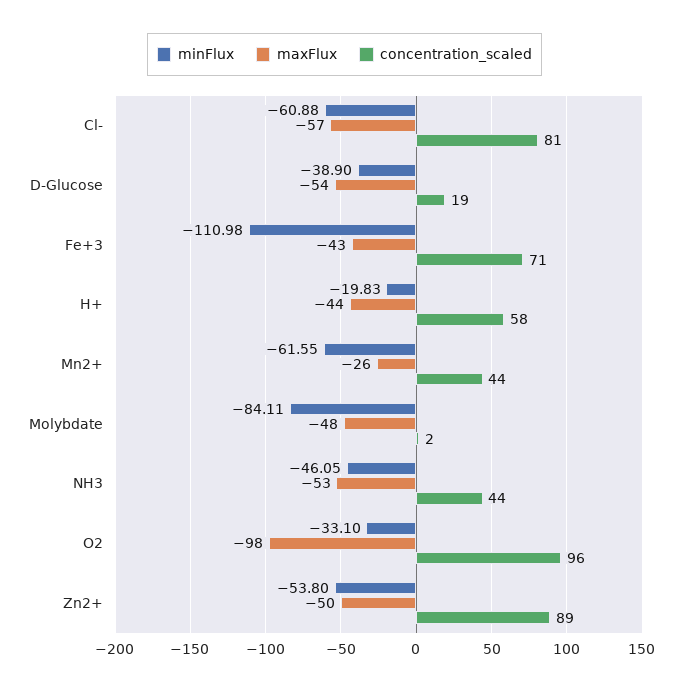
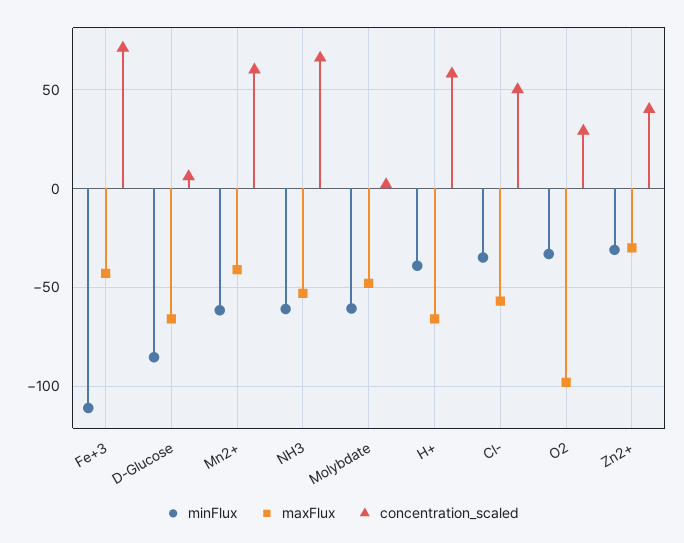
  {
    "minFlux": {
-     "Cl-": -60.88,
+     "Cl-": -35,
-     "D-Glucose": -38.9,
+     "D-Glucose": -85,
      "Fe+3": -110.98,
-     "H+": -19.83,
+     "H+": -40,
      "Mn2+": -61.55,
-     "Molybdate": -84.11,
+     "Molybdate": -60,
-     "NH3": -46.05,
+     "NH3": -60,
      "O2": -33.1,
-     "Zn2+": -53.8
+     "Zn2+": -30
    },
    "maxFlux": {
      "Cl-": -57,
-     "D-Glucose": -54,
+     "D-Glucose": -65,
      "Fe+3": -43,
-     "H+": -44,
+     "H+": -65,
-     "Mn2+": -26,
+     "Mn2+": -40,
      "Molybdate": -48,
      "NH3": -53,
      "O2": -98,
-     "Zn2+": -50
+     "Zn2+": -30
    },
    "concentration_scaled": {
-     "Cl-": 81,
+     "Cl-": 50,
-     "D-Glucose": 19,
+     "D-Glucose": 5,
      "Fe+3": 71,
      "H+": 58,
-     "Mn2+": 44,
+     "Mn2+": 60,
      "Molybdate": 2,
-     "NH3": 44,
+     "NH3": 65,
-     "O2": 96,
+     "O2": 30,
-     "Zn2+": 89
+     "Zn2+": 40
    }
  }

